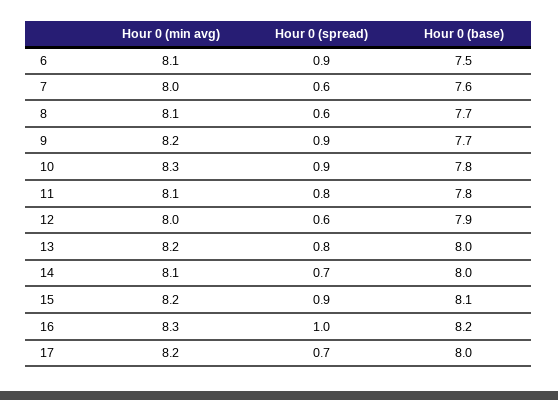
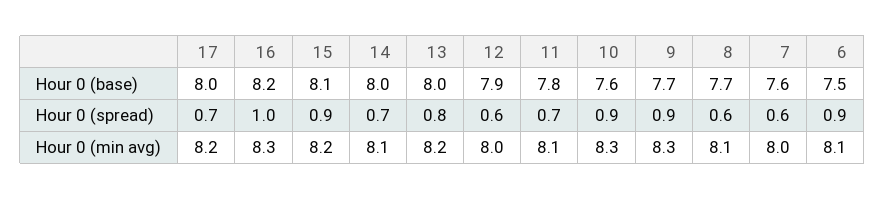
  {
    "Hour 0 (min avg)": {
      "6": 8.1,
      "7": 8,
      "8": 8.1,
-     "9": 8.2,
+     "9": 8.3,
      "10": 8.3,
      "11": 8.1,
      "12": 8,
      "13": 8.2,
      "14": 8.1,
      "15": 8.2,
      "16": 8.3,
      "17": 8.2
    },
    "Hour 0 (spread)": {
      "6": 0.9,
      "7": 0.6,
      "8": 0.6,
      "9": 0.9,
      "10": 0.9,
-     "11": 0.8,
+     "11": 0.7,
      "12": 0.6,
      "13": 0.8,
      "14": 0.7,
      "15": 0.9,
      "16": 1,
      "17": 0.7
    },
    "Hour 0 (base)": {
      "6": 7.5,
      "7": 7.6,
      "8": 7.7,
      "9": 7.7,
-     "10": 7.8,
+     "10": 7.6,
      "11": 7.8,
      "12": 7.9,
      "13": 8,
      "14": 8,
      "15": 8.1,
      "16": 8.2,
      "17": 8
    }
  }

